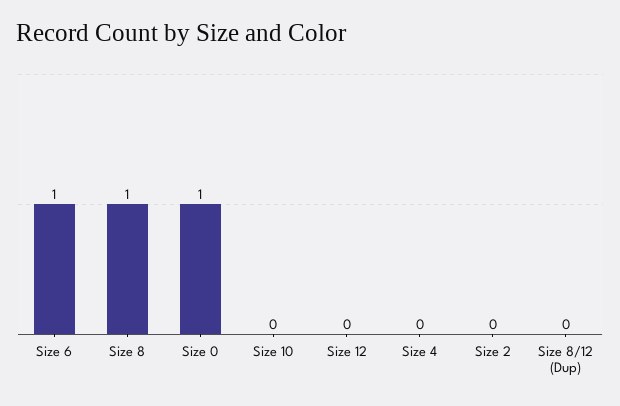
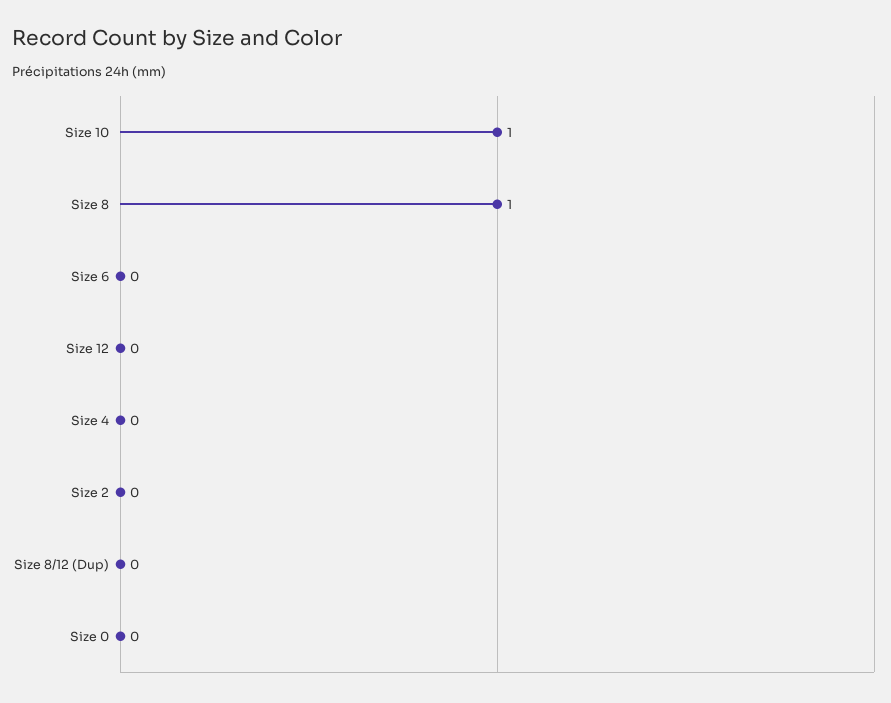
  {
-   "Size 6": 1,
+   "Size 6": 0,
    "Size 8": 1,
-   "Size 0": 1,
+   "Size 0": 0,
-   "Size 10": 0,
+   "Size 10": 1,
    "Size 12": 0,
    "Size 4": 0,
    "Size 2": 0,
    "Size 8/12 (Dup)": 0
  }

